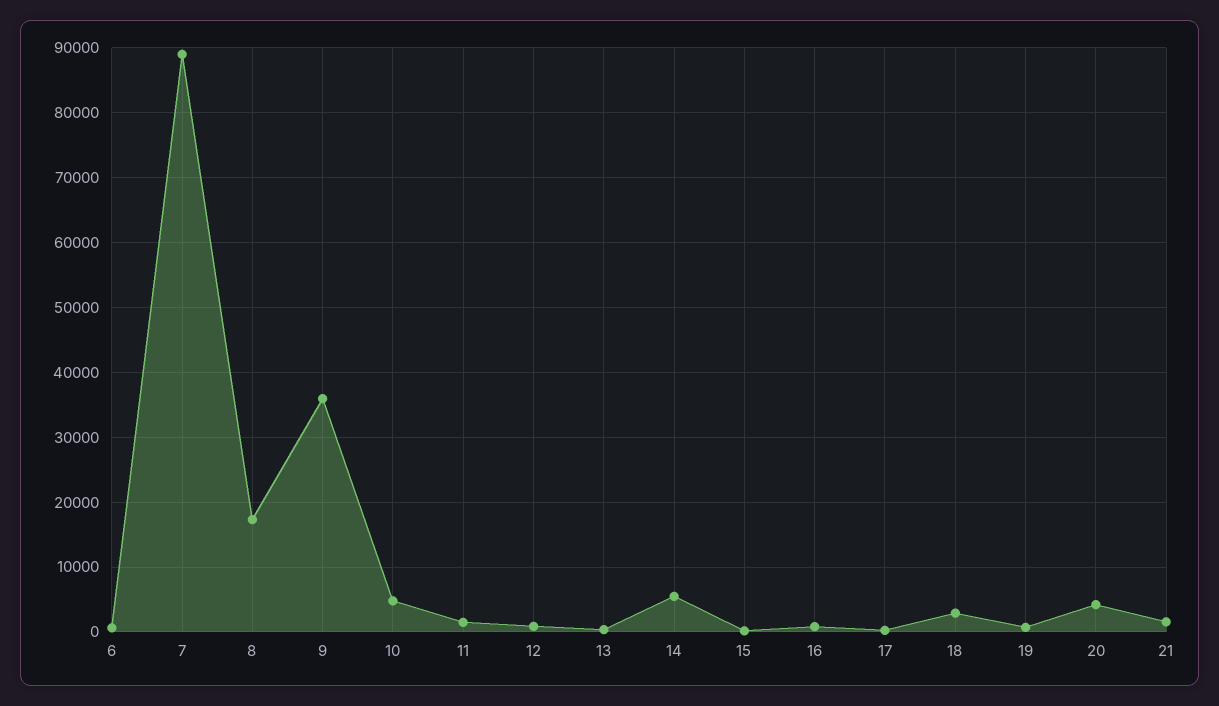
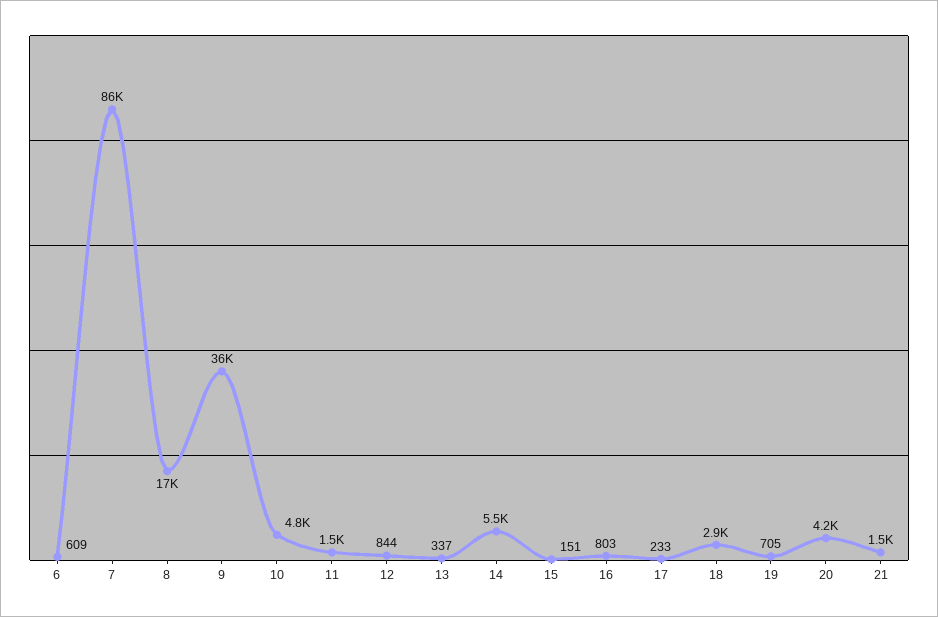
  {
    "6": 609,
-   "7": 89000,
+   "7": 86000,
    "8": 17000,
    "9": 36000,
    "10": 4800,
    "11": 1500,
    "12": 844,
    "13": 337,
    "14": 5500,
    "15": 151,
    "16": 803,
    "17": 233,
    "18": 2900,
    "19": 705,
    "20": 4200,
    "21": 1500
  }

